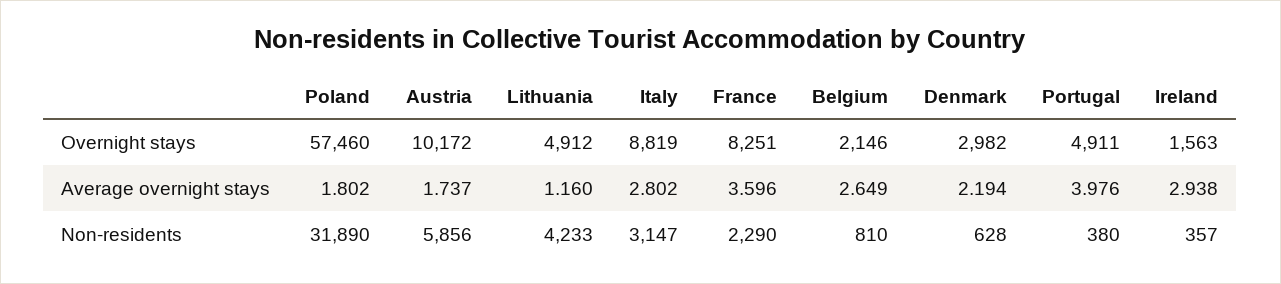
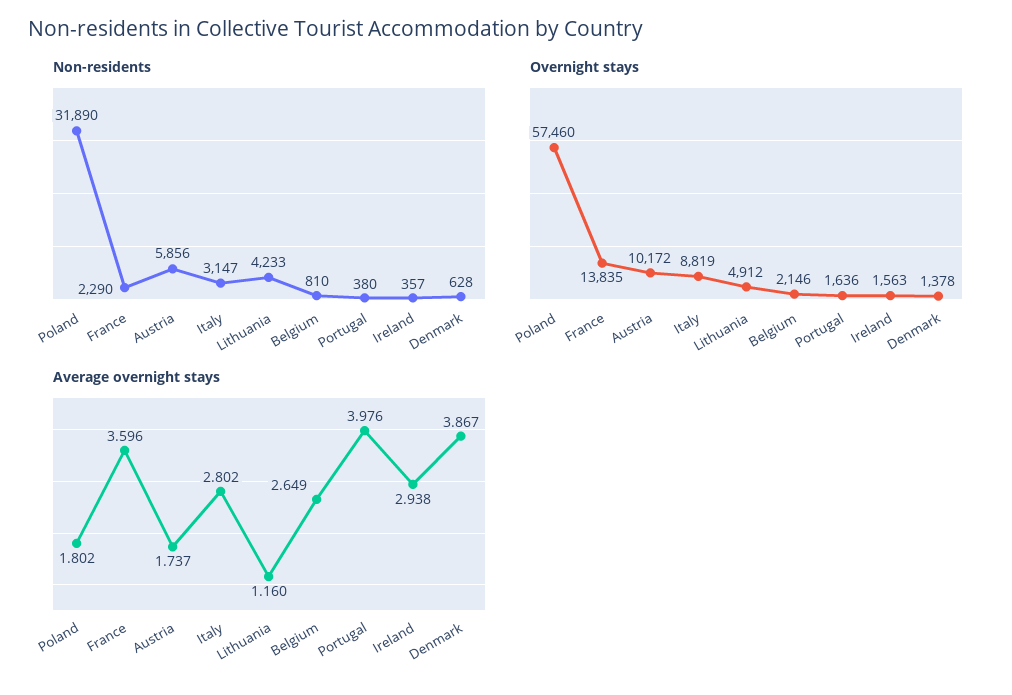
  {
    "Overnight stays": {
      "Poland": 57460,
      "Austria": 10172,
      "Lithuania": 4912,
      "Italy": 8819,
-     "France": 8251,
+     "France": 13835,
      "Belgium": 2146,
-     "Denmark": 2982,
+     "Denmark": 1378,
-     "Portugal": 4911,
+     "Portugal": 1636,
      "Ireland": 1563
    },
    "Average overnight stays": {
      "Poland": 1.802,
      "Austria": 1.737,
      "Lithuania": 1.16,
      "Italy": 2.802,
      "France": 3.596,
      "Belgium": 2.649,
-     "Denmark": 2.194,
+     "Denmark": 3.867,
      "Portugal": 3.976,
      "Ireland": 2.938
    },
    "Non-residents": {
      "Poland": 31890,
      "Austria": 5856,
      "Lithuania": 4233,
      "Italy": 3147,
      "France": 2290,
      "Belgium": 810,
      "Denmark": 628,
      "Portugal": 380,
      "Ireland": 357
    }
  }

